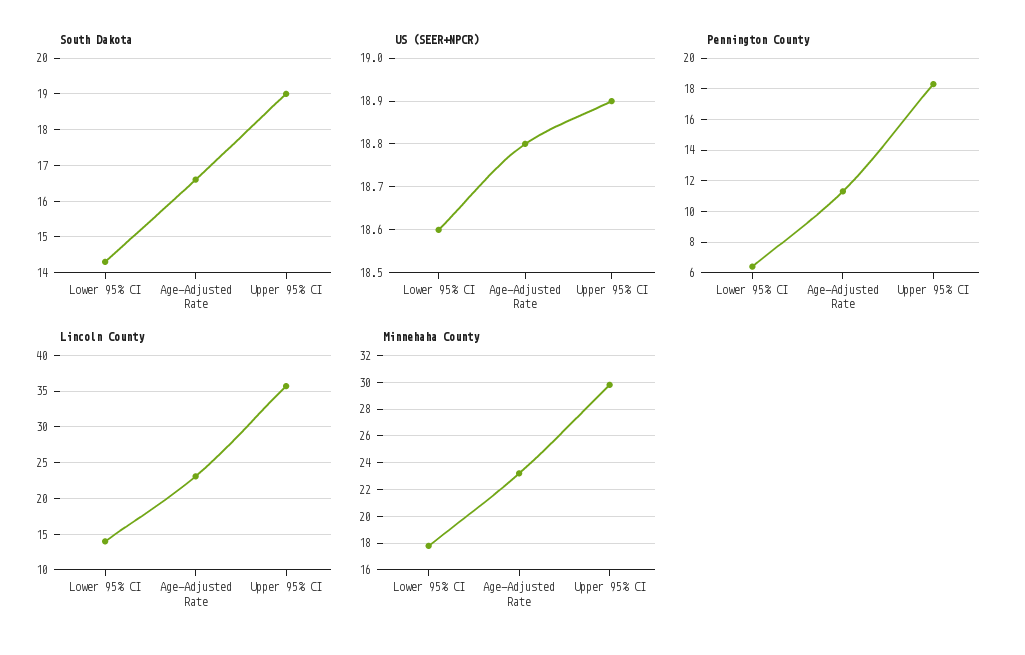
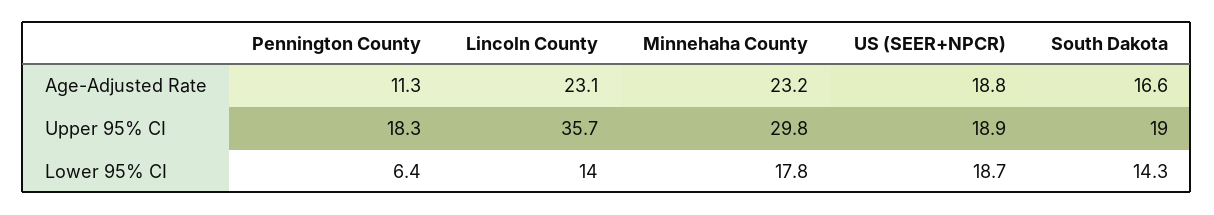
  {
    "South Dakota": {
      "Lower 95% CI": 14.3,
      "Age-Adjusted Rate": 16.6,
      "Upper 95% CI": 19
    },
    "US (SEER+NPCR)": {
-     "Lower 95% CI": 18.6,
+     "Lower 95% CI": 18.7,
      "Age-Adjusted Rate": 18.8,
      "Upper 95% CI": 18.9
    },
    "Pennington County": {
      "Lower 95% CI": 6.4,
      "Age-Adjusted Rate": 11.3,
      "Upper 95% CI": 18.3
    },
    "Lincoln County": {
      "Lower 95% CI": 14,
      "Age-Adjusted Rate": 23.1,
      "Upper 95% CI": 35.7
    },
    "Minnehaha County": {
      "Lower 95% CI": 17.8,
      "Age-Adjusted Rate": 23.2,
      "Upper 95% CI": 29.8
    }
  }

